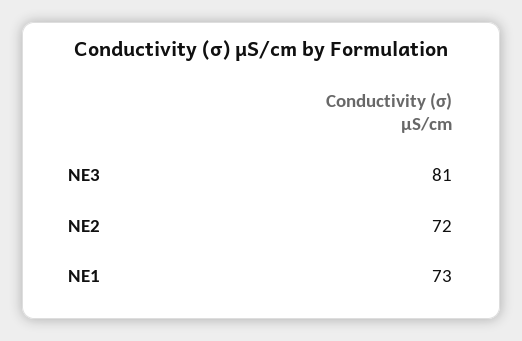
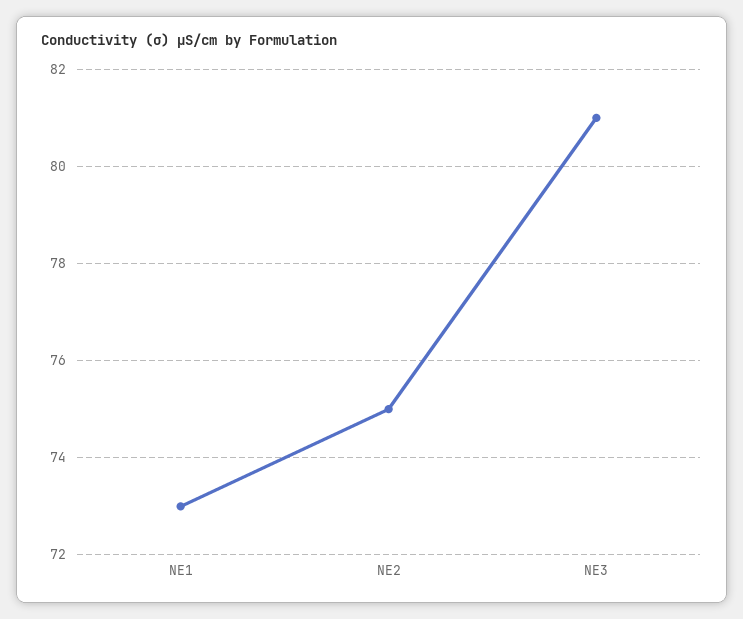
  {
    "NE3": 81,
-   "NE2": 72,
+   "NE2": 75,
    "NE1": 73
  }

